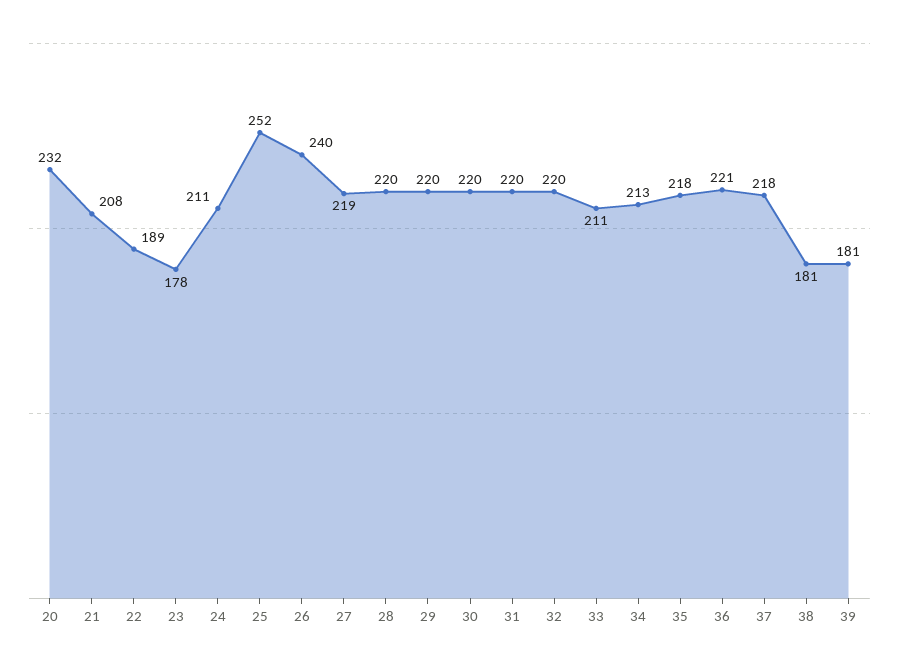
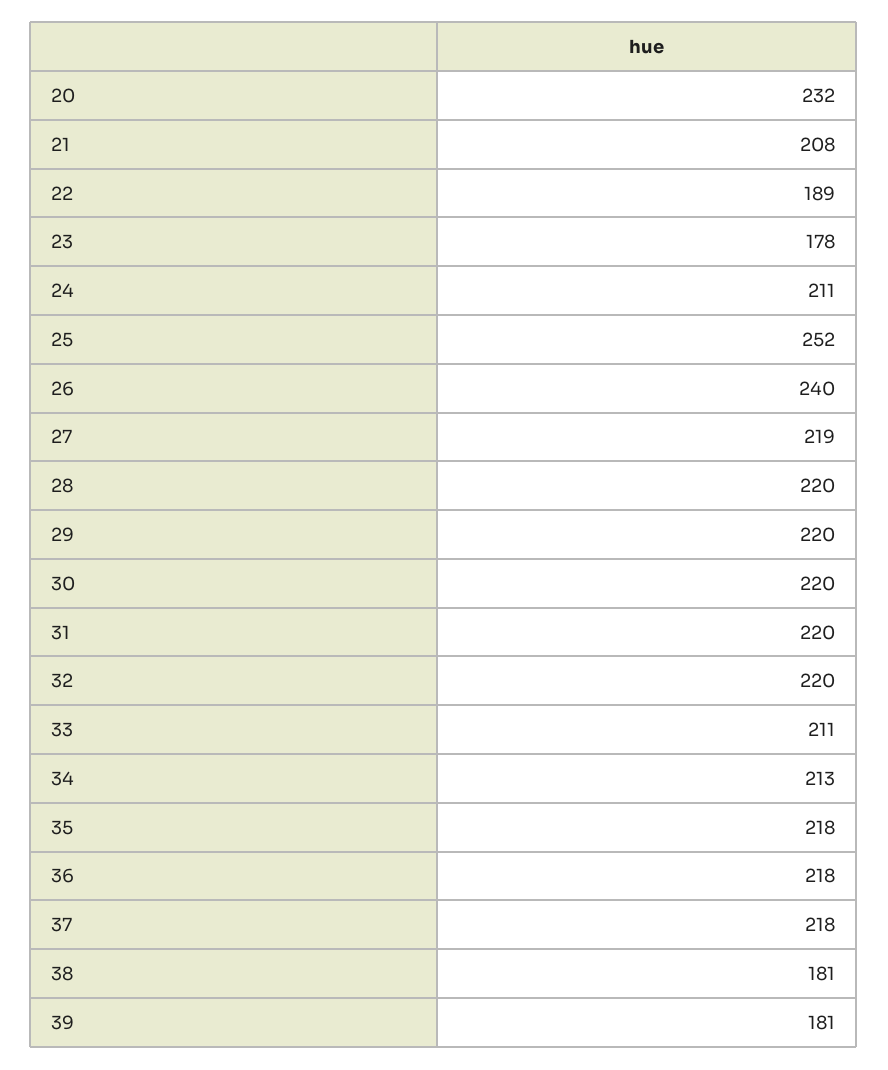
  {
    "20": 232,
    "21": 208,
    "22": 189,
    "23": 178,
    "24": 211,
    "25": 252,
    "26": 240,
    "27": 219,
    "28": 220,
    "29": 220,
    "30": 220,
    "31": 220,
    "32": 220,
    "33": 211,
    "34": 213,
    "35": 218,
-   "36": 221,
+   "36": 218,
    "37": 218,
    "38": 181,
    "39": 181
  }

